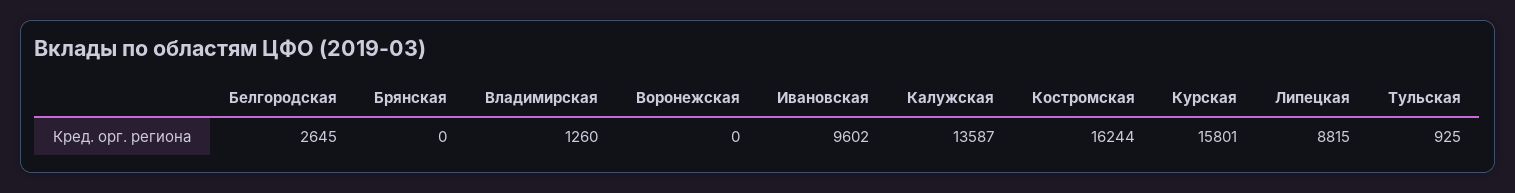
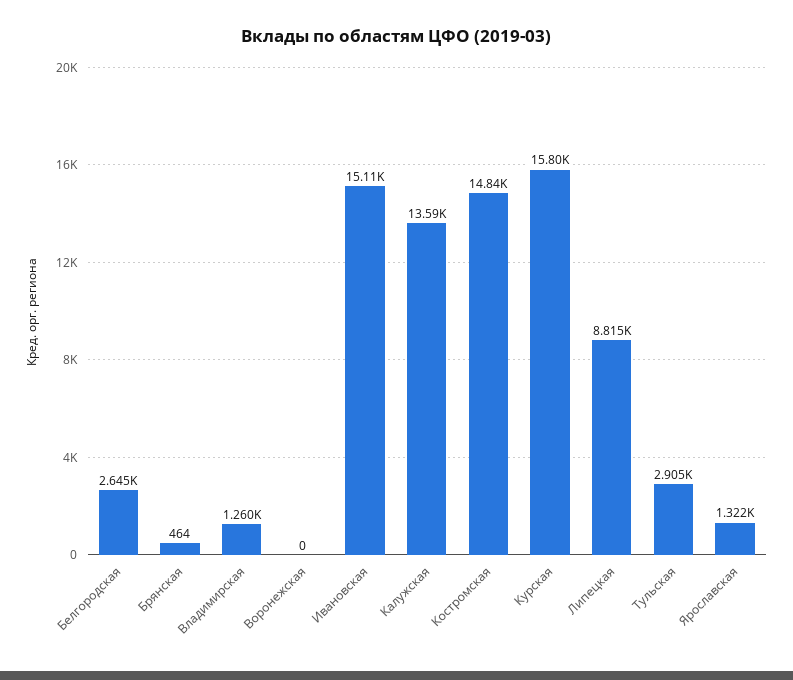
  {
    "Белгородская": 2645,
-   "Брянская": 0,
+   "Брянская": 464,
    "Владимирская": 1260,
    "Воронежская": 0,
-   "Ивановская": 9602,
+   "Ивановская": 15110,
    "Калужская": 13587,
-   "Костромская": 16244,
+   "Костромская": 14840,
    "Курская": 15801,
    "Липецкая": 8815,
-   "Тульская": 925
+   "Тульская": 2905,
+   "Ярославская": 1322
  }

